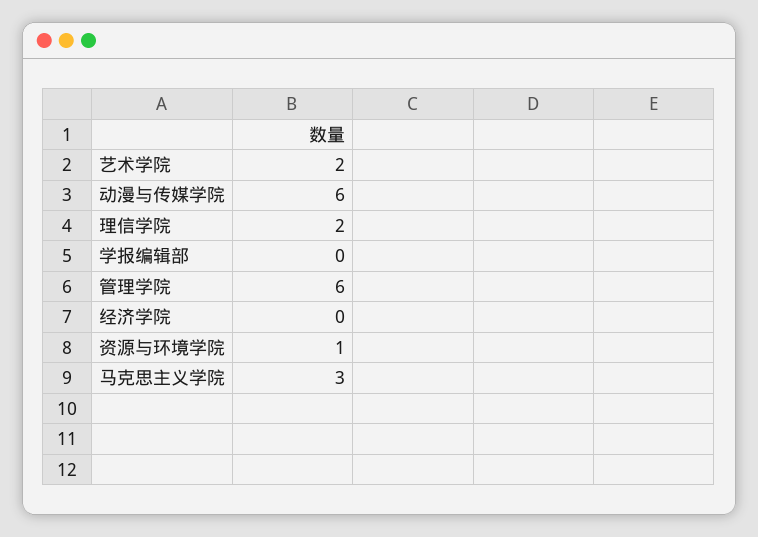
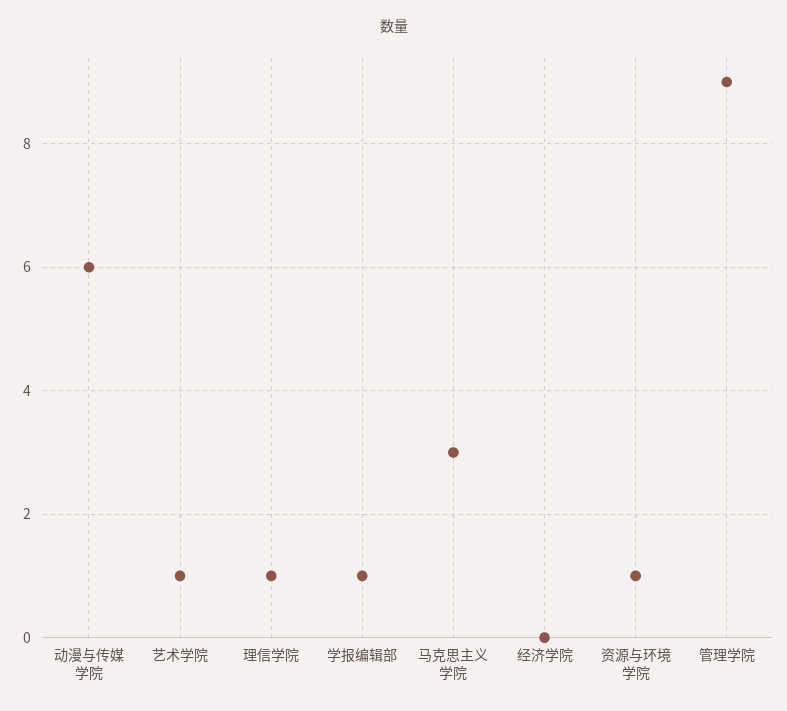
  {
-   "艺术学院": 2,
+   "艺术学院": 1,
    "动漫与传媒学院": 6,
-   "理信学院": 2,
+   "理信学院": 1,
-   "学报编辑部": 0,
+   "学报编辑部": 1,
-   "管理学院": 6,
+   "管理学院": 9,
    "经济学院": 0,
    "资源与环境学院": 1,
    "马克思主义学院": 3
  }

